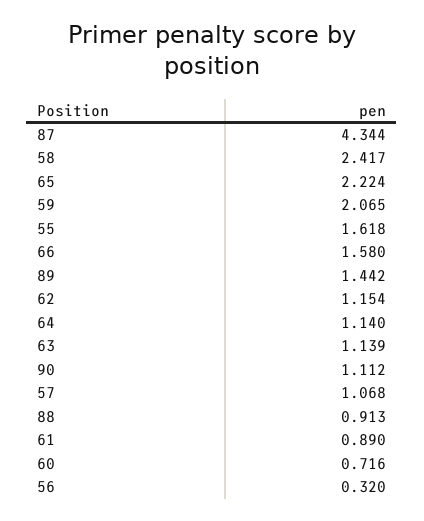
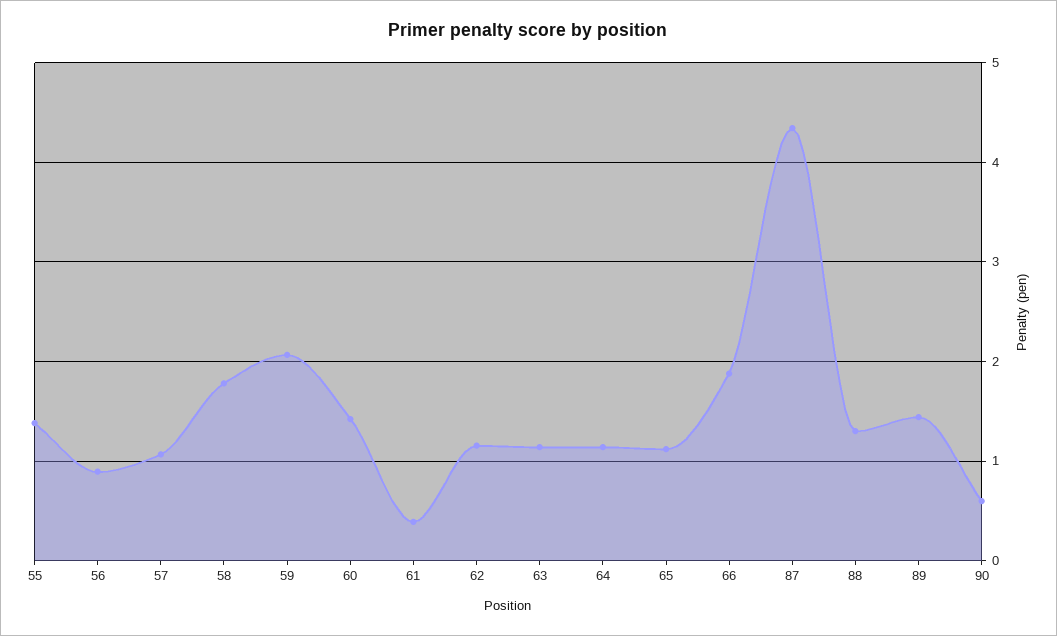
  {
    "87": 4.344,
-   "58": 2.417,
+   "58": 1.8,
-   "65": 2.224,
+   "65": 1.1,
    "59": 2.065,
-   "55": 1.618,
+   "55": 1.4,
-   "66": 1.58,
+   "66": 1.9,
    "89": 1.442,
    "62": 1.154,
    "64": 1.14,
    "63": 1.139,
-   "90": 1.112,
+   "90": 0.6,
    "57": 1.068,
-   "88": 0.913,
+   "88": 1.3,
-   "61": 0.89,
+   "61": 0.4,
-   "60": 0.716,
+   "60": 1.4,
-   "56": 0.32
+   "56": 0.9
  }

